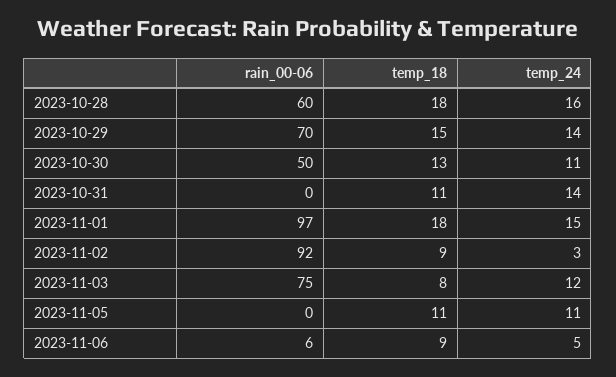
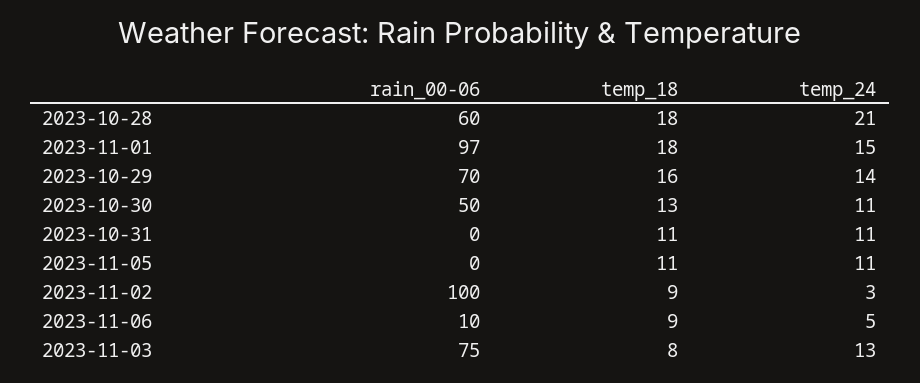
  {
    "rain_00-06": {
      "2023-10-28": 60,
      "2023-10-29": 70,
      "2023-10-30": 50,
      "2023-10-31": 0,
      "2023-11-01": 97,
-     "2023-11-02": 92,
+     "2023-11-02": 100,
      "2023-11-03": 75,
      "2023-11-05": 0,
-     "2023-11-06": 6
+     "2023-11-06": 10
    },
    "temp_18": {
      "2023-10-28": 18,
-     "2023-10-29": 15,
+     "2023-10-29": 16,
      "2023-10-30": 13,
      "2023-10-31": 11,
      "2023-11-01": 18,
      "2023-11-02": 9,
      "2023-11-03": 8,
      "2023-11-05": 11,
      "2023-11-06": 9
    },
    "temp_24": {
-     "2023-10-28": 16,
+     "2023-10-28": 21,
      "2023-10-29": 14,
      "2023-10-30": 11,
-     "2023-10-31": 14,
+     "2023-10-31": 11,
      "2023-11-01": 15,
      "2023-11-02": 3,
-     "2023-11-03": 12,
+     "2023-11-03": 13,
      "2023-11-05": 11,
      "2023-11-06": 5
    }
  }

